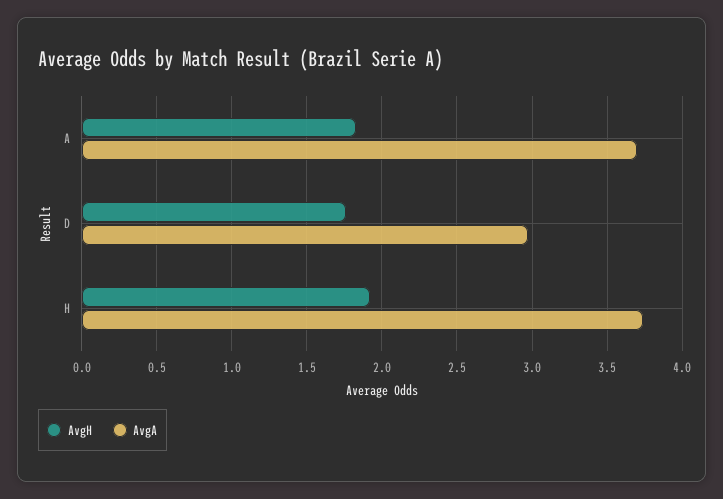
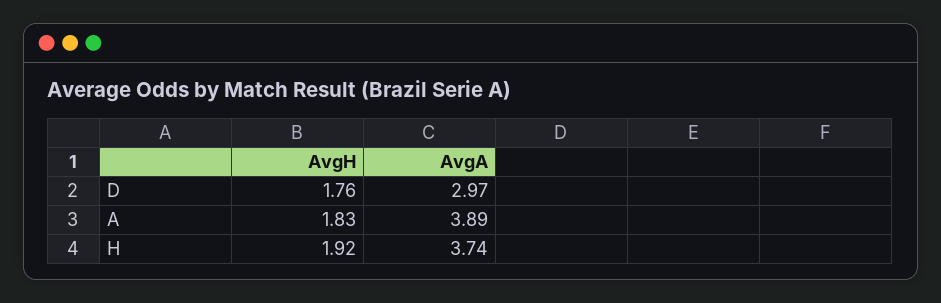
  {
    "AvgH": {
      "A": 1.83,
      "D": 1.76,
      "H": 1.92
    },
    "AvgA": {
-     "A": 3.7,
+     "A": 3.89,
      "D": 2.97,
      "H": 3.74
    }
  }

